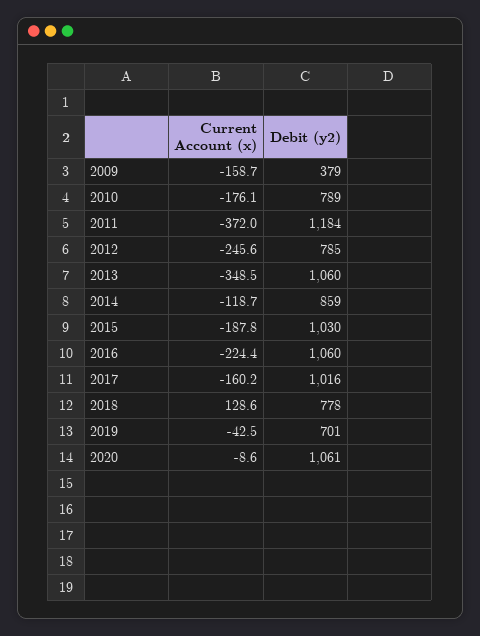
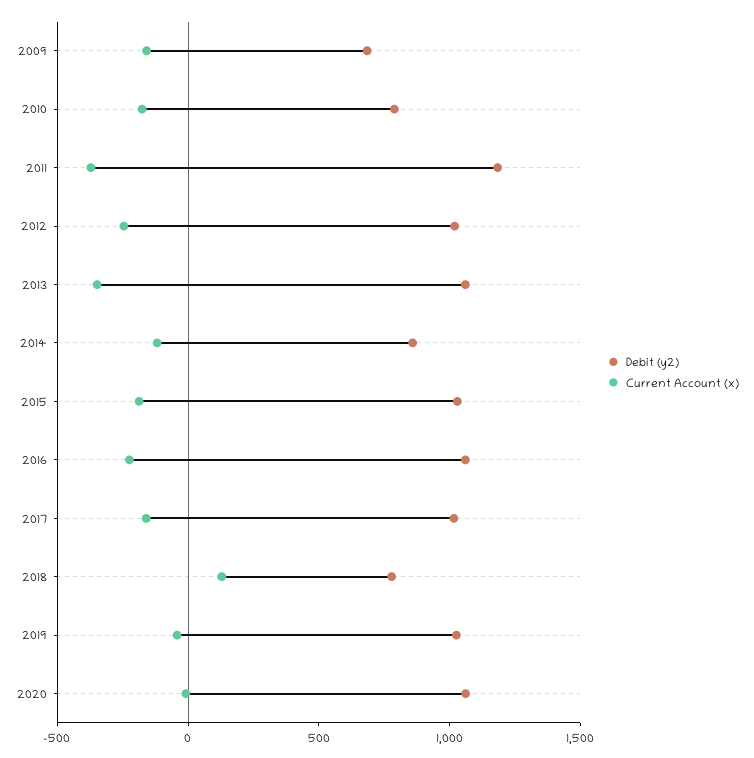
  {
    "Current Account (x)": {
      "2009": -158.7,
      "2010": -176.1,
      "2011": -372,
      "2012": -245.6,
      "2013": -348.5,
      "2014": -118.7,
      "2015": -187.8,
      "2016": -224.4,
      "2017": -160.2,
      "2018": 128.6,
      "2019": -42.5,
      "2020": -8.6
    },
    "Debit (y2)": {
-     "2009": 379,
+     "2009": 700,
      "2010": 789,
      "2011": 1184,
-     "2012": 785,
+     "2012": 1000,
      "2013": 1060,
      "2014": 859,
      "2015": 1030,
      "2016": 1060,
      "2017": 1016,
      "2018": 778,
-     "2019": 701,
+     "2019": 1000,
      "2020": 1061
    }
  }

